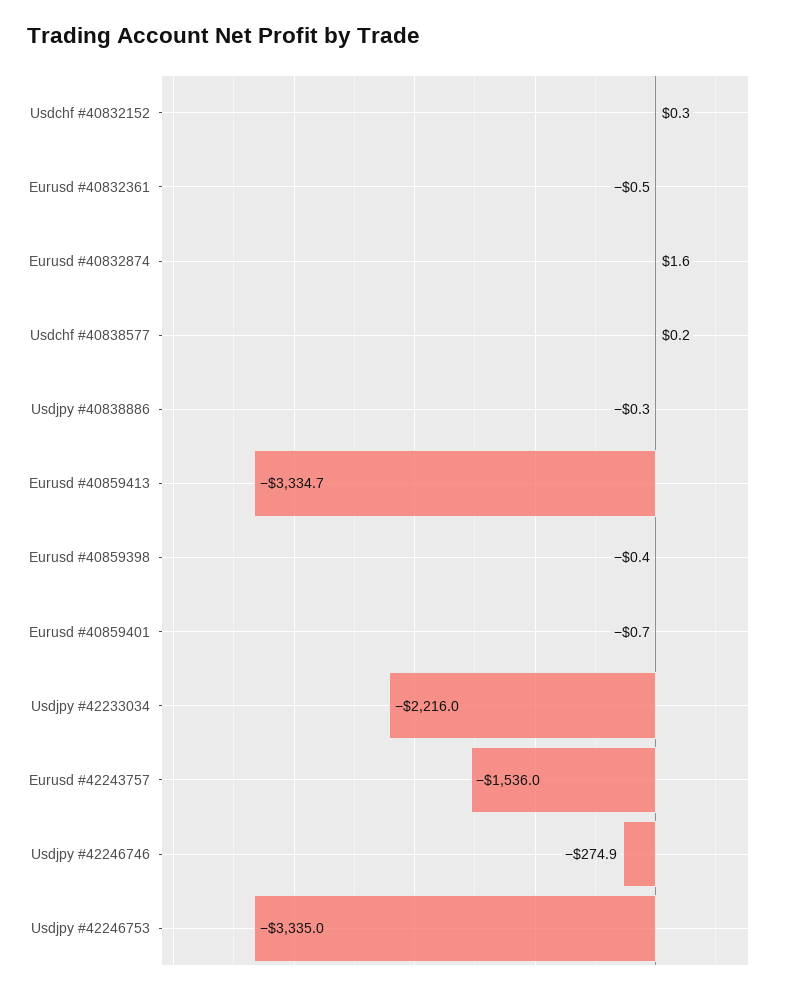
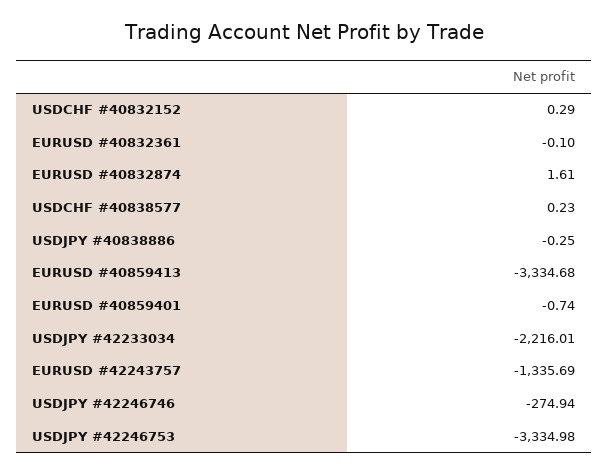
  {
    "Usdchf #40832152": 0.29,
-   "Eurusd #40832361": -0.5,
+   "Eurusd #40832361": -0.1,
    "Eurusd #40832874": 1.61,
    "Usdchf #40838577": 0.23,
    "Usdjpy #40838886": -0.25,
    "Eurusd #40859413": -3334.68,
-   "Eurusd #40859398": -0.4,
    "Eurusd #40859401": -0.74,
    "Usdjpy #42233034": -2216.01,
-   "Eurusd #42243757": -1536,
+   "Eurusd #42243757": -1335.69,
    "Usdjpy #42246746": -274.94,
    "Usdjpy #42246753": -3334.98
  }

